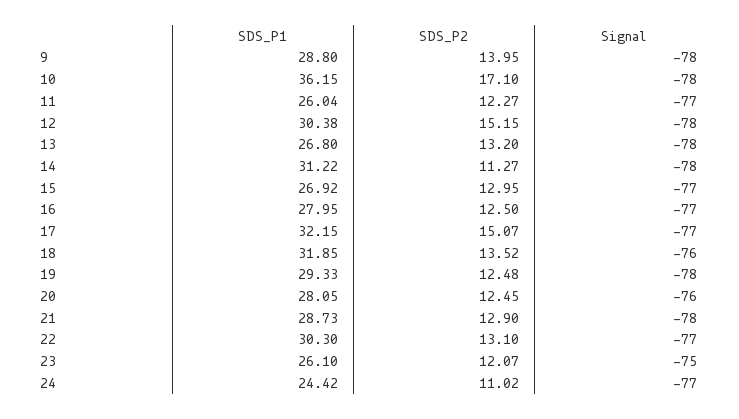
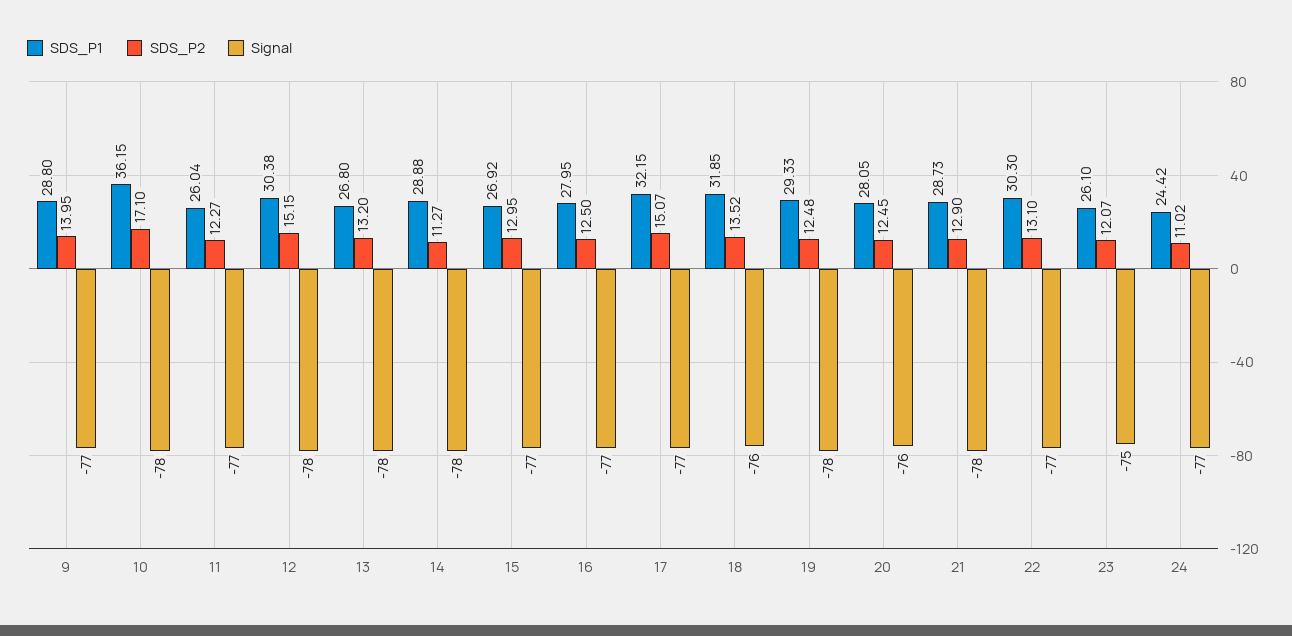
  {
    "SDS_P1": {
      "9": 28.8,
      "10": 36.15,
      "11": 26.04,
      "12": 30.38,
      "13": 26.8,
-     "14": 31.22,
+     "14": 28.88,
      "15": 26.92,
      "16": 27.95,
      "17": 32.15,
      "18": 31.85,
      "19": 29.33,
      "20": 28.05,
      "21": 28.73,
      "22": 30.3,
      "23": 26.1,
      "24": 24.42
    },
    "SDS_P2": {
      "9": 13.95,
      "10": 17.1,
      "11": 12.27,
      "12": 15.15,
      "13": 13.2,
      "14": 11.27,
      "15": 12.95,
      "16": 12.5,
      "17": 15.07,
      "18": 13.52,
      "19": 12.48,
      "20": 12.45,
      "21": 12.9,
      "22": 13.1,
      "23": 12.07,
      "24": 11.02
    },
    "Signal": {
-     "9": -78,
+     "9": -77,
      "10": -78,
      "11": -77,
      "12": -78,
      "13": -78,
      "14": -78,
      "15": -77,
      "16": -77,
      "17": -77,
      "18": -76,
      "19": -78,
      "20": -76,
      "21": -78,
      "22": -77,
      "23": -75,
      "24": -77
    }
  }

